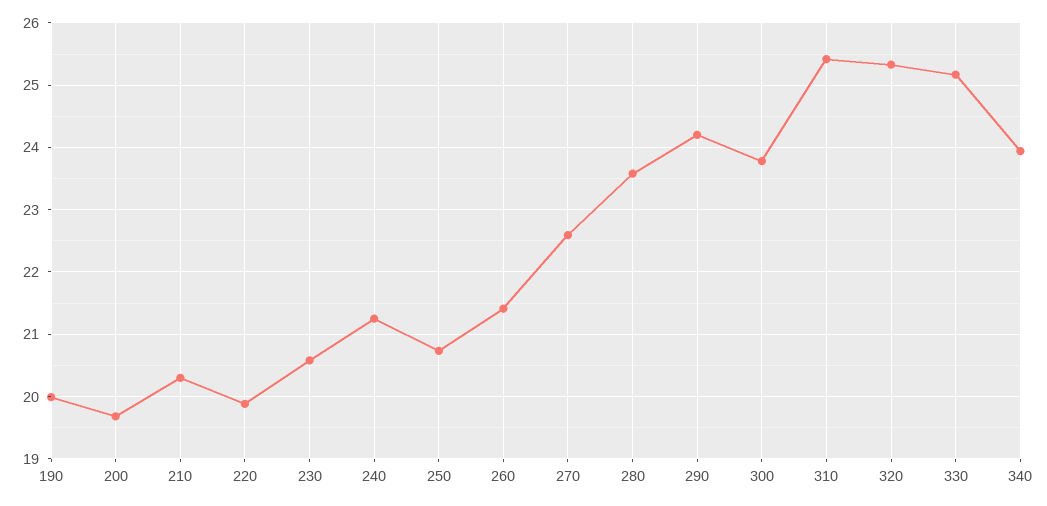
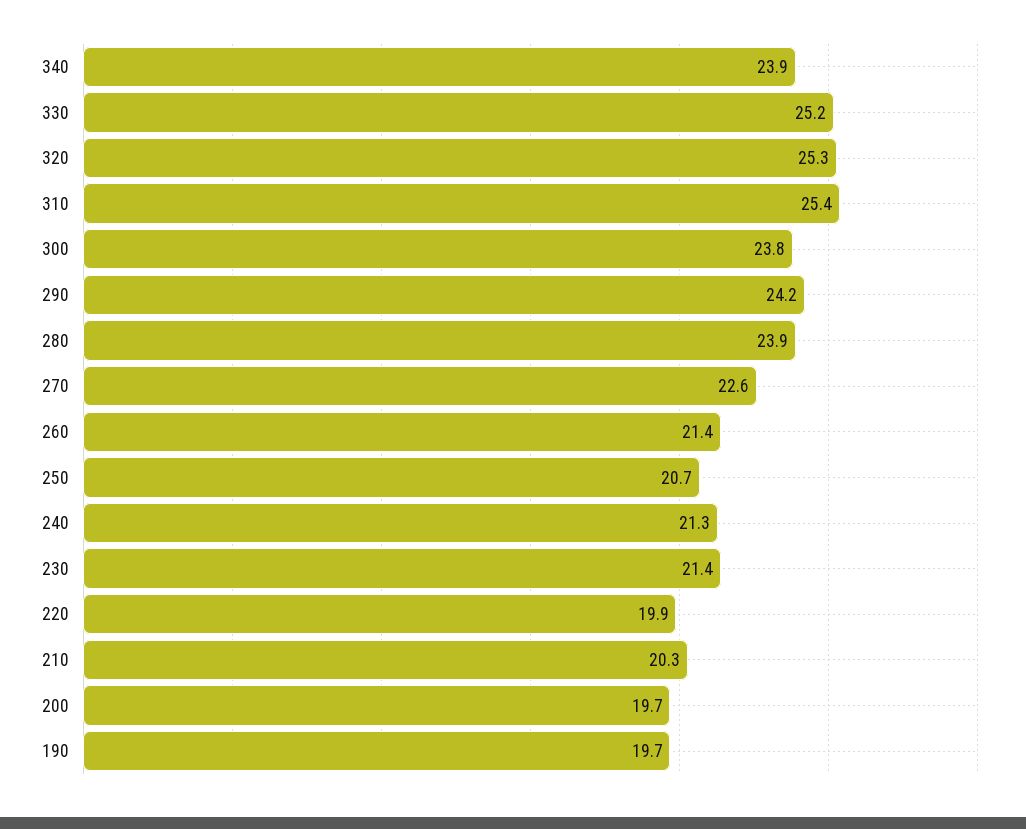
  {
-   "190": 20,
+   "190": 19.7,
    "200": 19.7,
    "210": 20.3,
    "220": 19.9,
-   "230": 20.6,
+   "230": 21.4,
    "240": 21.3,
    "250": 20.7,
    "260": 21.4,
    "270": 22.6,
-   "280": 23.6,
+   "280": 23.9,
    "290": 24.2,
    "300": 23.8,
    "310": 25.4,
    "320": 25.3,
    "330": 25.2,
    "340": 23.9
  }

